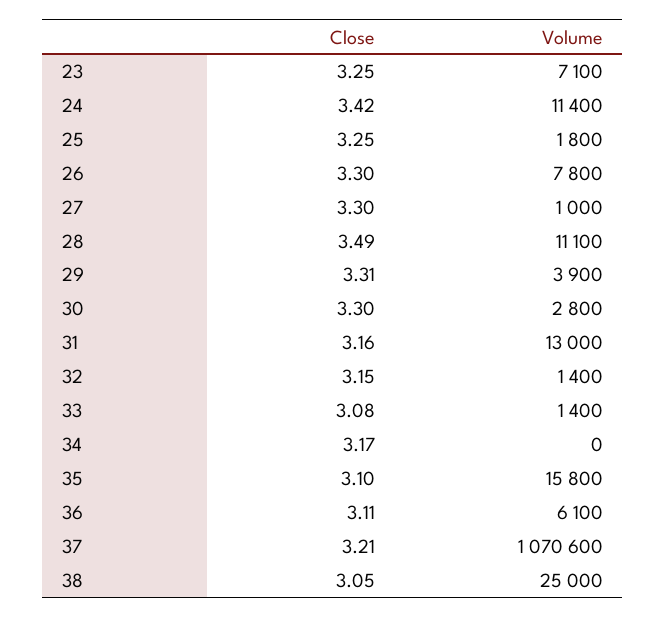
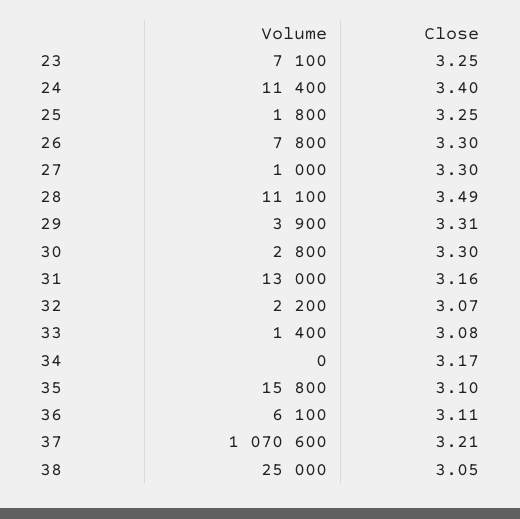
  {
    "Close": {
      "23": 3.25,
-     "24": 3.42,
+     "24": 3.4,
      "25": 3.25,
      "26": 3.3,
      "27": 3.3,
      "28": 3.49,
      "29": 3.31,
      "30": 3.3,
      "31": 3.16,
-     "32": 3.15,
+     "32": 3.07,
      "33": 3.08,
      "34": 3.17,
      "35": 3.1,
      "36": 3.11,
      "37": 3.21,
      "38": 3.05
    },
    "Volume": {
      "23": 7100,
      "24": 11400,
      "25": 1800,
      "26": 7800,
      "27": 1000,
      "28": 11100,
      "29": 3900,
      "30": 2800,
      "31": 13000,
-     "32": 1400,
+     "32": 2200,
      "33": 1400,
      "34": 0,
      "35": 15800,
      "36": 6100,
      "37": 1070600,
      "38": 25000
    }
  }

